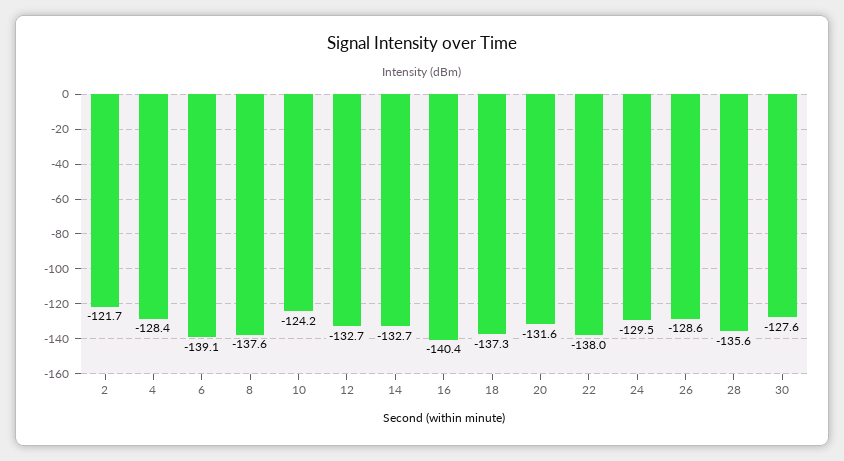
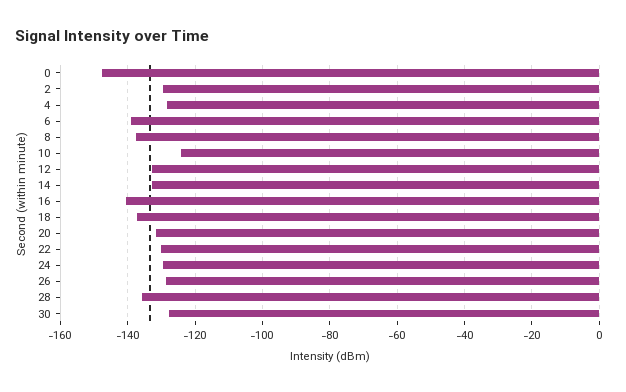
  {
-   "2": -121.7,
+   "2": -130,
    "4": -128.4,
    "6": -139.1,
    "8": -137.6,
    "10": -124.2,
    "12": -132.7,
    "14": -132.7,
    "16": -140.4,
    "18": -137.3,
    "20": -131.6,
-   "22": -138,
+   "22": -130,
    "24": -129.5,
    "26": -128.6,
    "28": -135.6,
-   "30": -127.6
+   "30": -127.6,
+   "0": -148
  }

